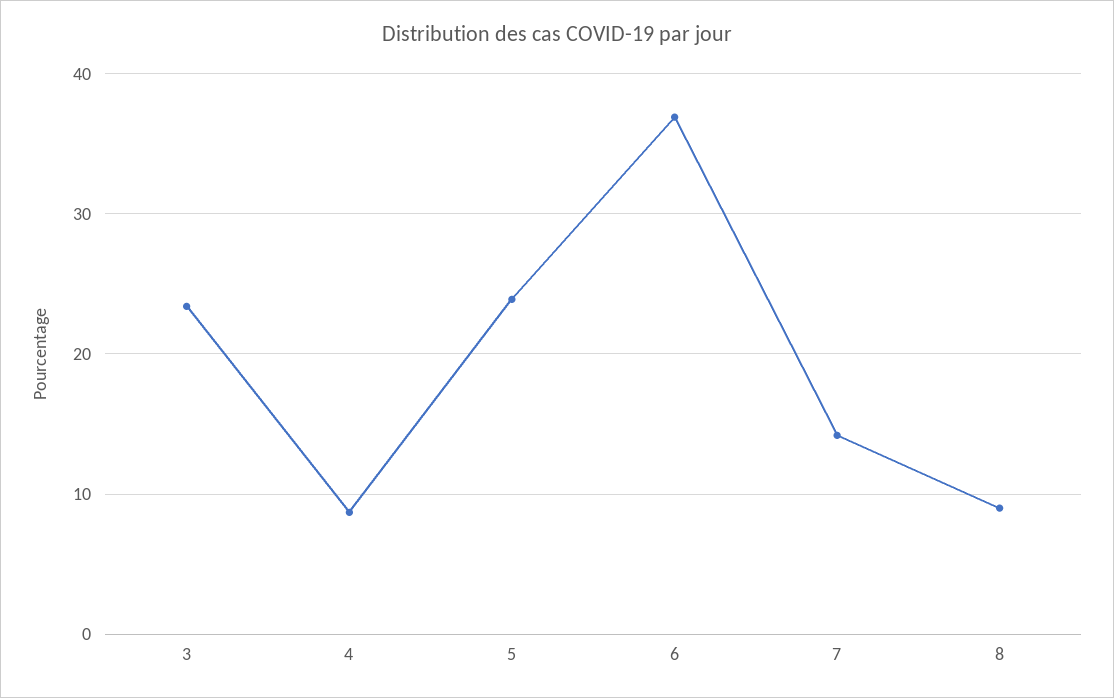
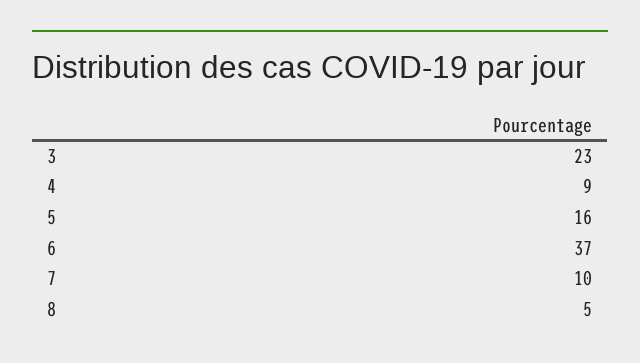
  {
    "3": 23,
    "4": 9,
-   "5": 24,
+   "5": 16,
    "6": 37,
-   "7": 14,
+   "7": 10,
-   "8": 9
+   "8": 5
  }

